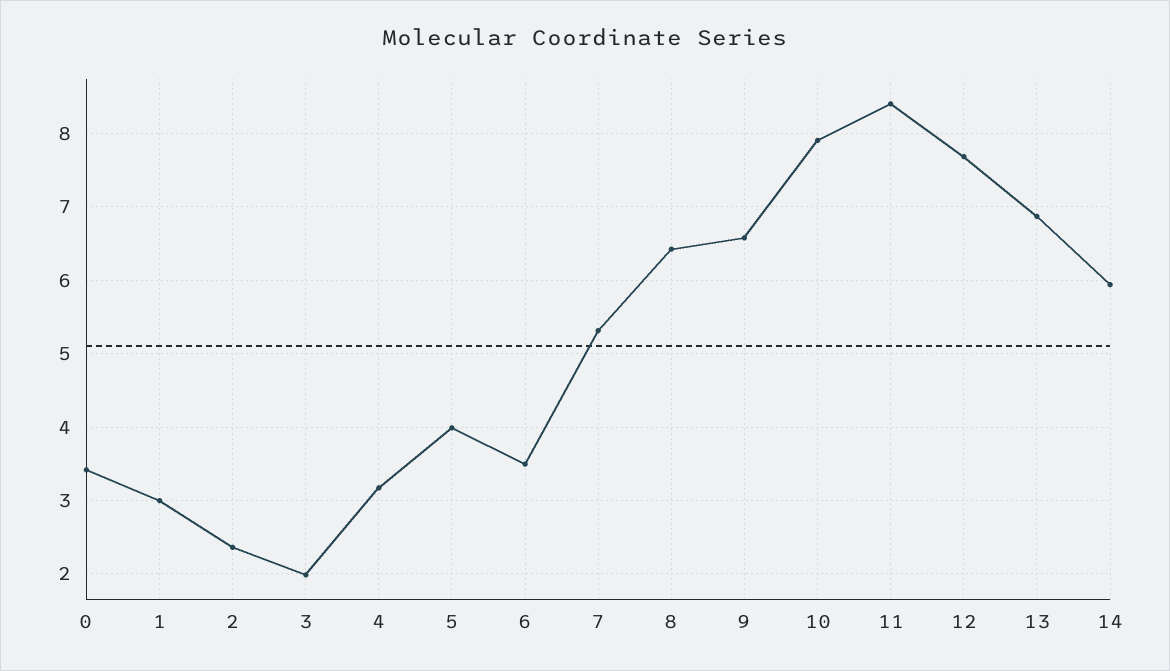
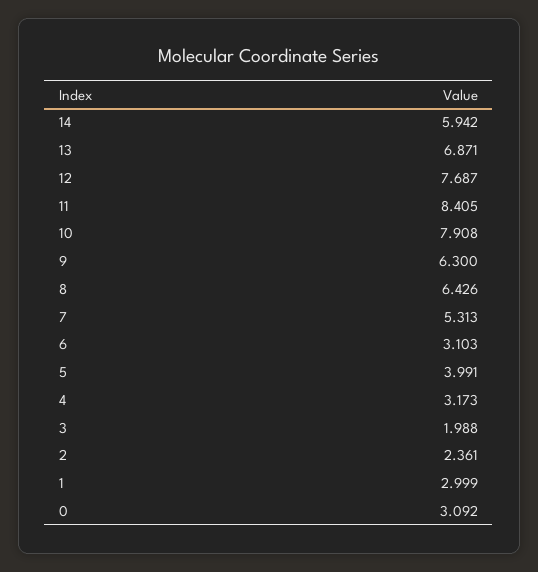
  {
-   "0": 3.4,
+   "0": 3.092,
    "1": 2.999,
    "2": 2.361,
    "3": 1.988,
    "4": 3.173,
    "5": 3.991,
-   "6": 3.5,
+   "6": 3.103,
    "7": 5.313,
    "8": 6.426,
-   "9": 6.6,
+   "9": 6.3,
    "10": 7.908,
    "11": 8.405,
    "12": 7.687,
    "13": 6.871,
    "14": 5.942
  }

